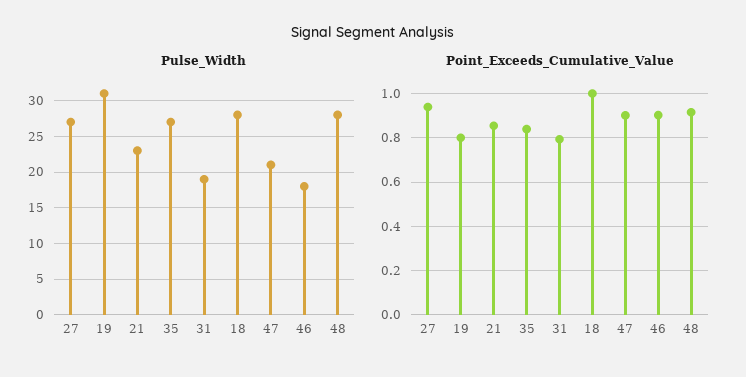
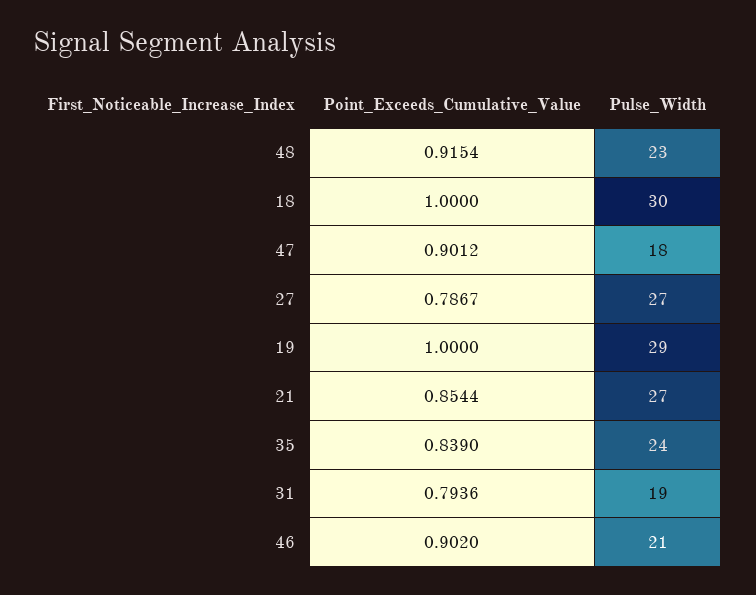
  {
    "Pulse_Width": {
      "27": 27,
-     "19": 31,
+     "19": 29,
-     "21": 23,
+     "21": 27,
-     "35": 27,
+     "35": 24,
      "31": 19,
-     "18": 28,
+     "18": 30,
-     "47": 21,
+     "47": 18,
-     "46": 18,
+     "46": 21,
-     "48": 28
+     "48": 23
    },
    "Point_Exceeds_Cumulative_Value": {
-     "27": 0.95,
+     "27": 0.7867,
-     "19": 0.8,
+     "19": 1,
      "21": 0.8544,
      "35": 0.839,
      "31": 0.7936,
      "18": 1,
      "47": 0.9012,
      "46": 0.902,
      "48": 0.9154
    }
  }

